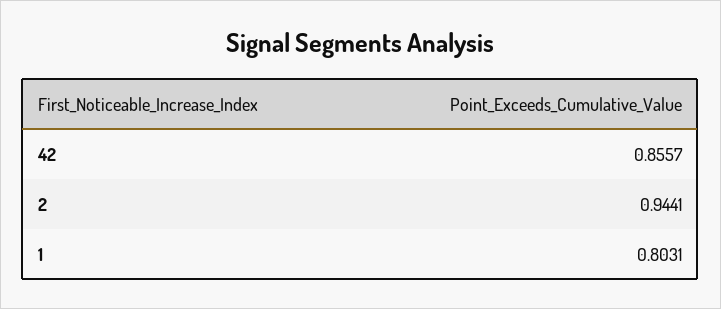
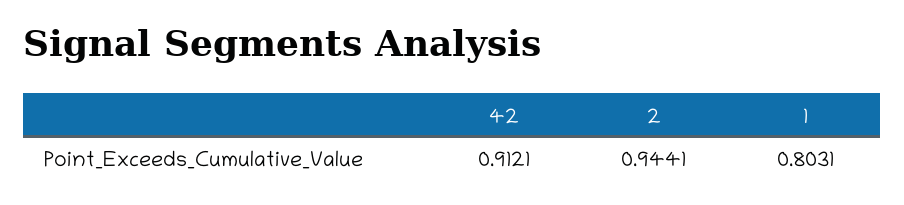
  {
-   "42": 0.8557,
+   "42": 0.9121,
    "2": 0.9441,
    "1": 0.8031
  }

